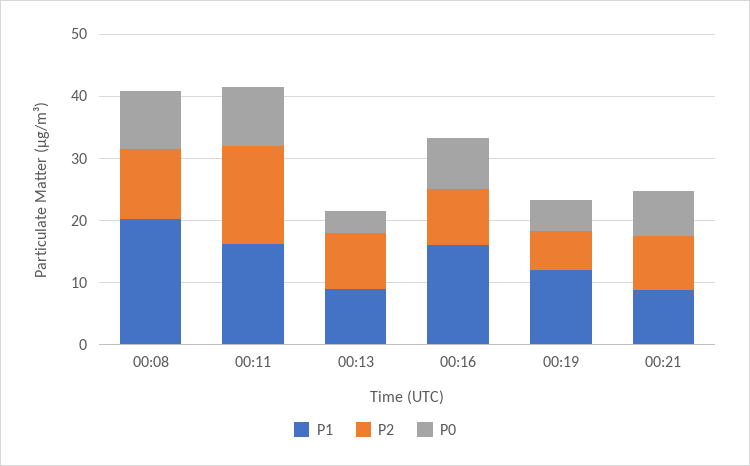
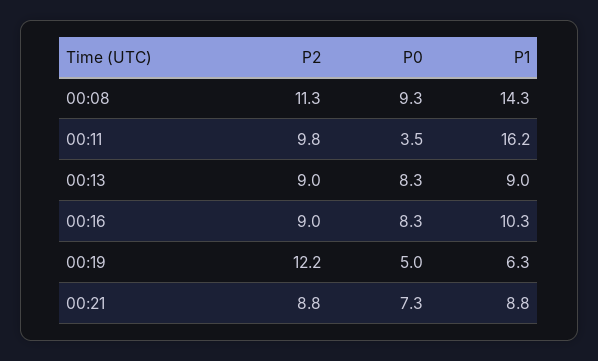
  {
    "P1": {
-     "00:08": 20,
+     "00:08": 14.3,
      "00:11": 16.2,
      "00:13": 9,
-     "00:16": 16,
+     "00:16": 10.3,
-     "00:19": 12,
+     "00:19": 6.3,
      "00:21": 8.8
    },
    "P2": {
      "00:08": 11.3,
-     "00:11": 16,
+     "00:11": 9.8,
      "00:13": 9,
      "00:16": 9,
-     "00:19": 6,
+     "00:19": 12.2,
      "00:21": 8.8
    },
    "P0": {
      "00:08": 9.3,
-     "00:11": 10,
+     "00:11": 3.5,
-     "00:13": 4,
+     "00:13": 8.3,
      "00:16": 8.3,
      "00:19": 5,
      "00:21": 7.3
    }
  }

